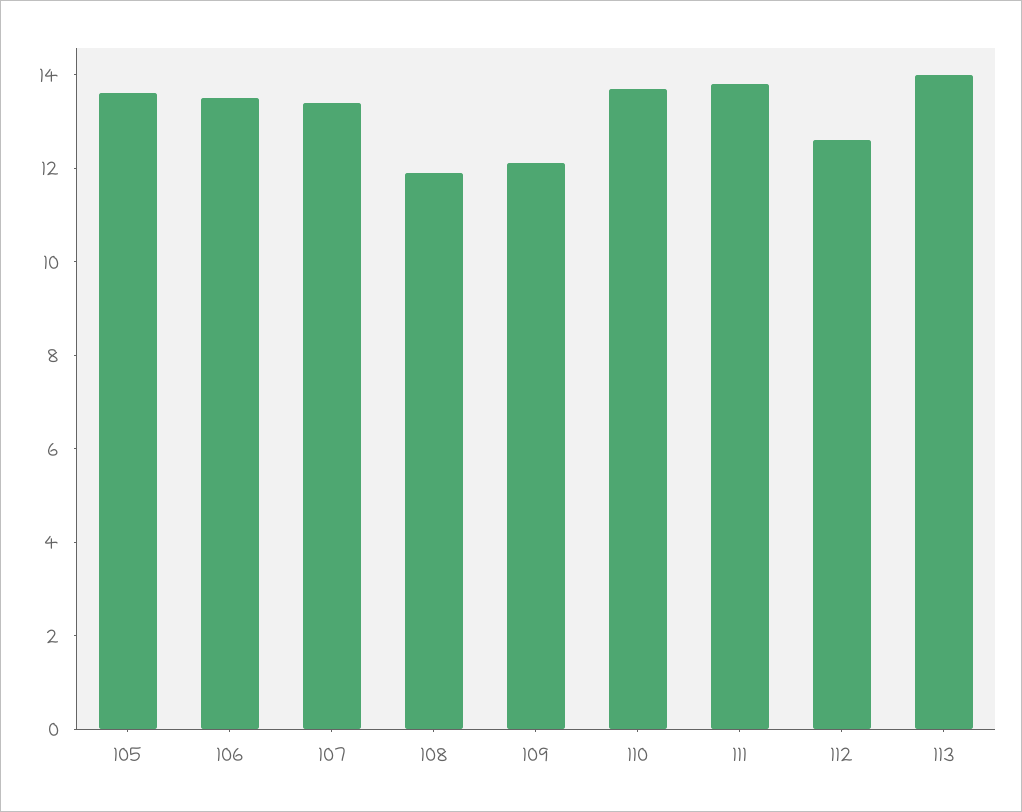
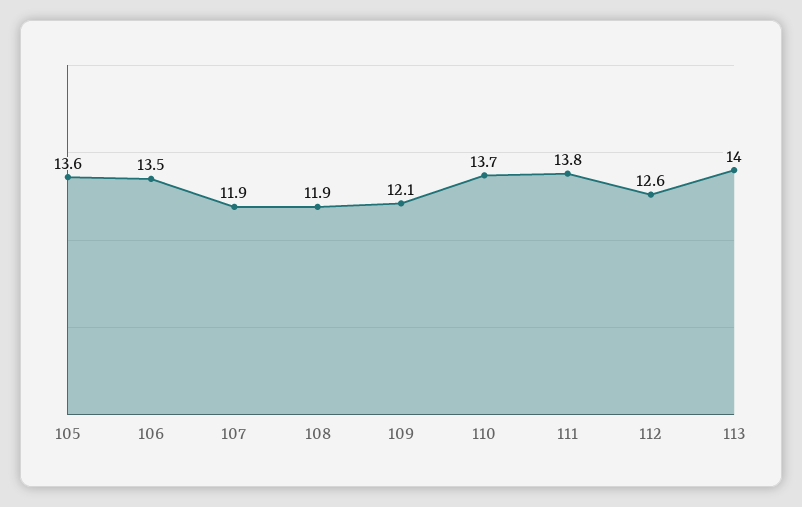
  {
    "105": 13.6,
    "106": 13.5,
-   "107": 13.5,
+   "107": 11.9,
    "108": 11.9,
    "109": 12.1,
    "110": 13.7,
    "111": 13.8,
    "112": 12.6,
    "113": 14
  }

